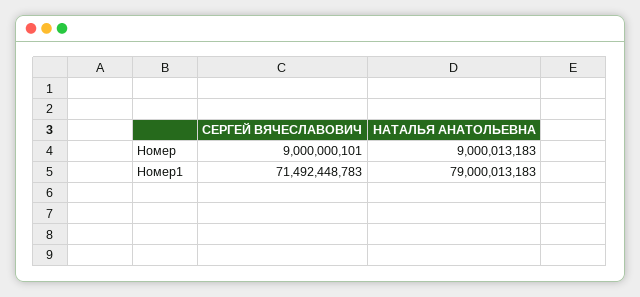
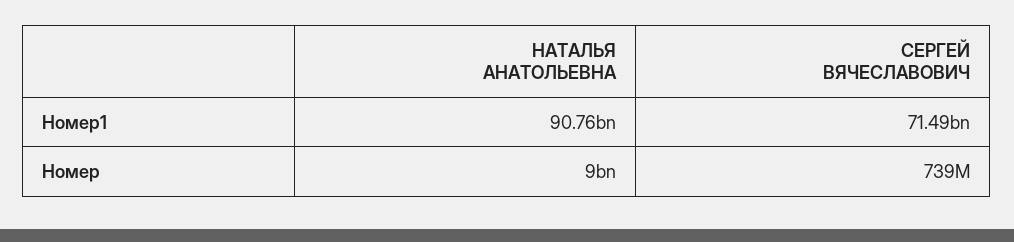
  {
    "СЕРГЕЙ ВЯЧЕСЛАВОВИЧ": {
-     "Номер": 9000000101,
+     "Номер": 739000000,
      "Номер1": 71492448783
    },
    "НАТАЛЬЯ АНАТОЛЬЕВНА": {
      "Номер": 9000013183,
-     "Номер1": 79000013183
+     "Номер1": 90760000000
    }
  }

